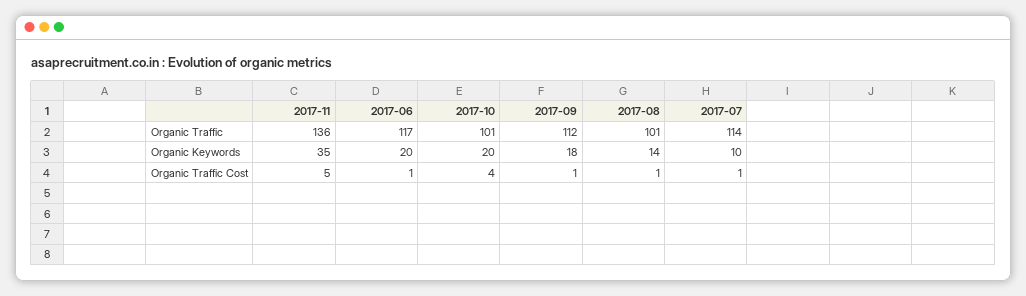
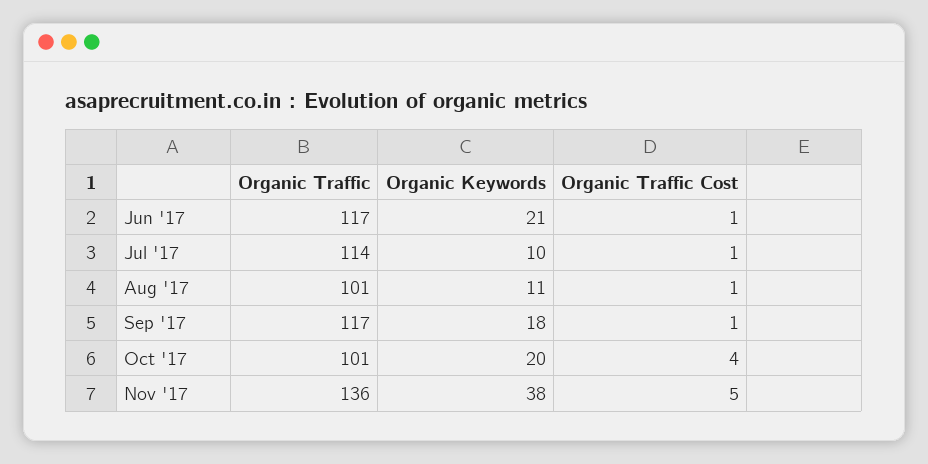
  {
    "2017-11": {
      "Organic Traffic": 136,
-     "Organic Keywords": 35,
+     "Organic Keywords": 38,
      "Organic Traffic Cost": 5
    },
    "2017-06": {
      "Organic Traffic": 117,
-     "Organic Keywords": 20,
+     "Organic Keywords": 21,
      "Organic Traffic Cost": 1
    },
    "2017-10": {
      "Organic Traffic": 101,
      "Organic Keywords": 20,
      "Organic Traffic Cost": 4
    },
    "2017-09": {
-     "Organic Traffic": 112,
+     "Organic Traffic": 117,
      "Organic Keywords": 18,
      "Organic Traffic Cost": 1
    },
    "2017-08": {
      "Organic Traffic": 101,
-     "Organic Keywords": 14,
+     "Organic Keywords": 11,
      "Organic Traffic Cost": 1
    },
    "2017-07": {
      "Organic Traffic": 114,
      "Organic Keywords": 10,
      "Organic Traffic Cost": 1
    }
  }

